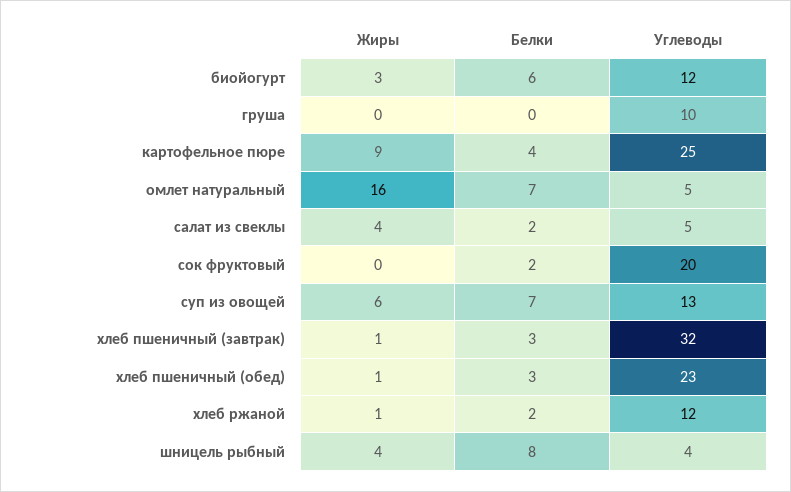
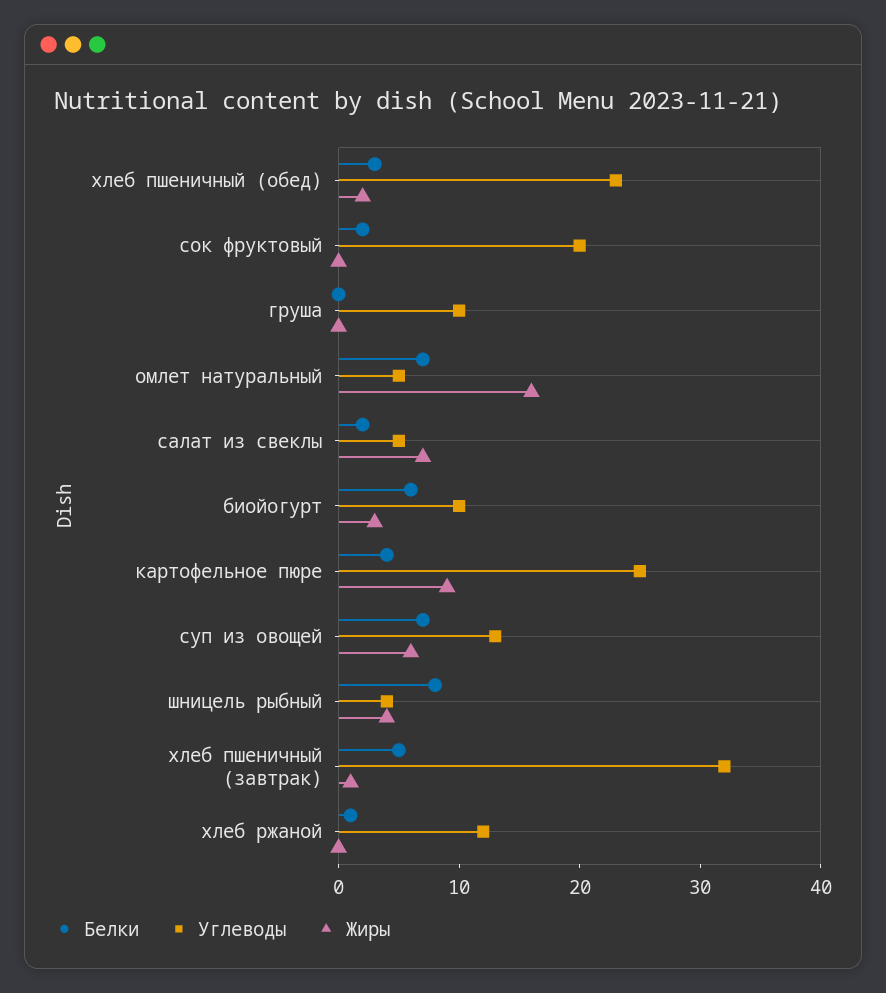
  {
    "Жиры": {
      "биойогурт": 3,
      "груша": 0,
      "картофельное пюре": 9,
      "омлет натуральный": 16,
-     "салат из свеклы": 4,
+     "салат из свеклы": 7,
      "сок фруктовый": 0,
      "суп из овощей": 6,
      "хлеб пшеничный (завтрак)": 1,
-     "хлеб пшеничный (обед)": 1,
+     "хлеб пшеничный (обед)": 2,
-     "хлеб ржаной": 1,
+     "хлеб ржаной": 0,
      "шницель рыбный": 4
    },
    "Белки": {
      "биойогурт": 6,
      "груша": 0,
      "картофельное пюре": 4,
      "омлет натуральный": 7,
      "салат из свеклы": 2,
      "сок фруктовый": 2,
      "суп из овощей": 7,
-     "хлеб пшеничный (завтрак)": 3,
+     "хлеб пшеничный (завтрак)": 5,
      "хлеб пшеничный (обед)": 3,
-     "хлеб ржаной": 2,
+     "хлеб ржаной": 1,
      "шницель рыбный": 8
    },
    "Углеводы": {
-     "биойогурт": 12,
+     "биойогурт": 10,
      "груша": 10,
      "картофельное пюре": 25,
      "омлет натуральный": 5,
      "салат из свеклы": 5,
      "сок фруктовый": 20,
      "суп из овощей": 13,
      "хлеб пшеничный (завтрак)": 32,
      "хлеб пшеничный (обед)": 23,
      "хлеб ржаной": 12,
      "шницель рыбный": 4
    }
  }

